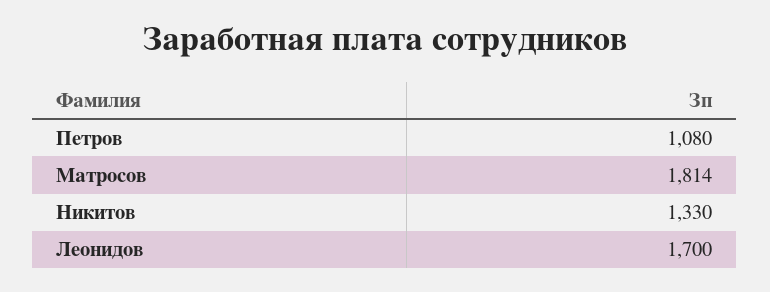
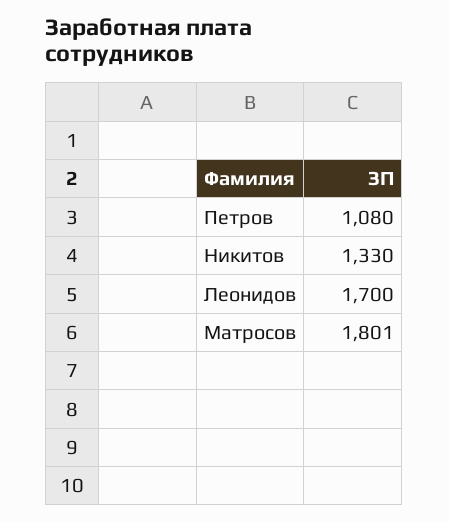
  {
    "Петров": 1080,
-   "Матросов": 1814,
+   "Матросов": 1801,
    "Никитов": 1330,
    "Леонидов": 1700
  }

